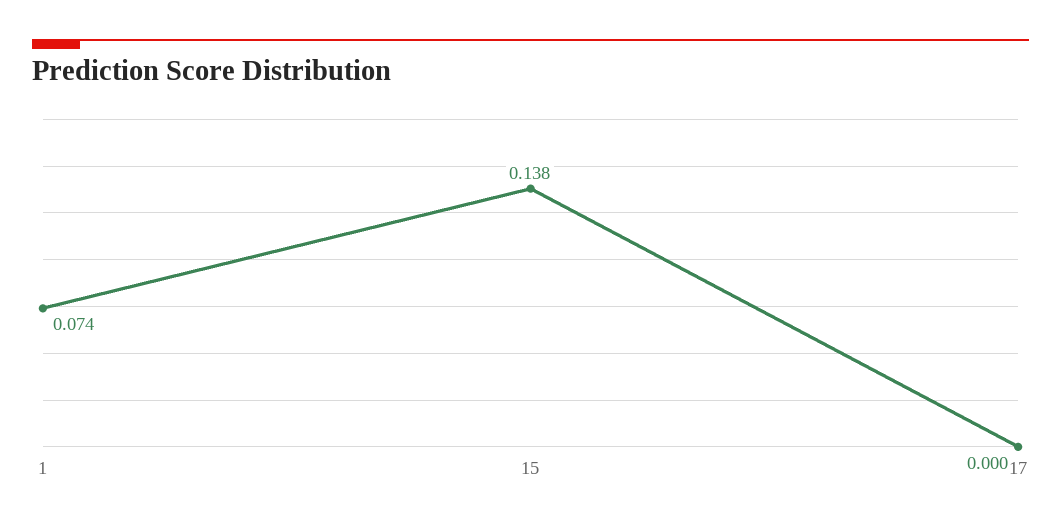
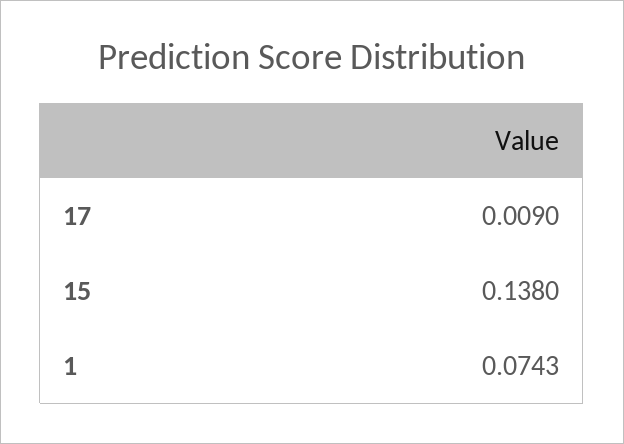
  {
    "1": 0.0743,
    "15": 0.138,
-   "17": 0
+   "17": 0.009
  }

